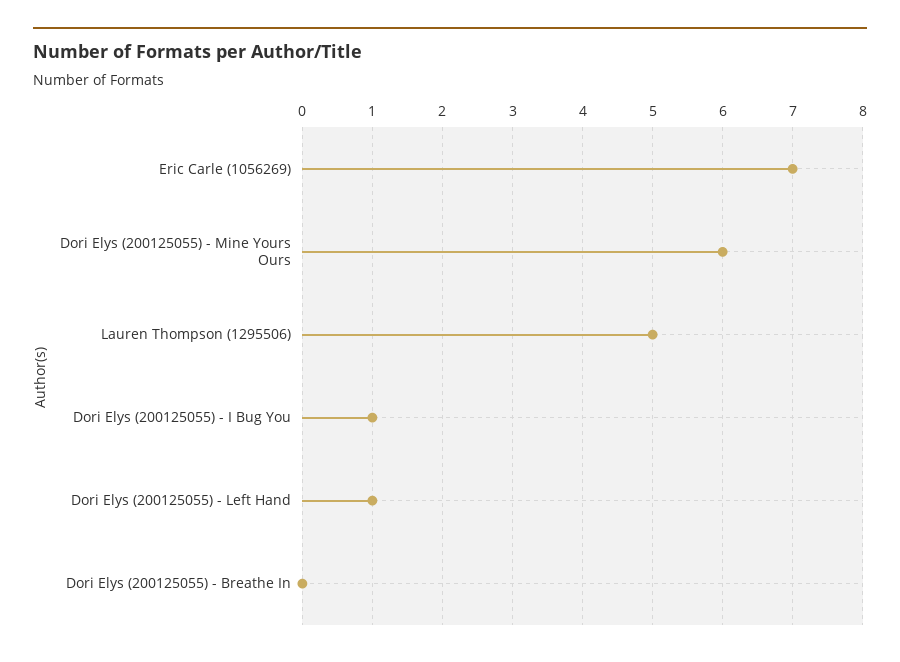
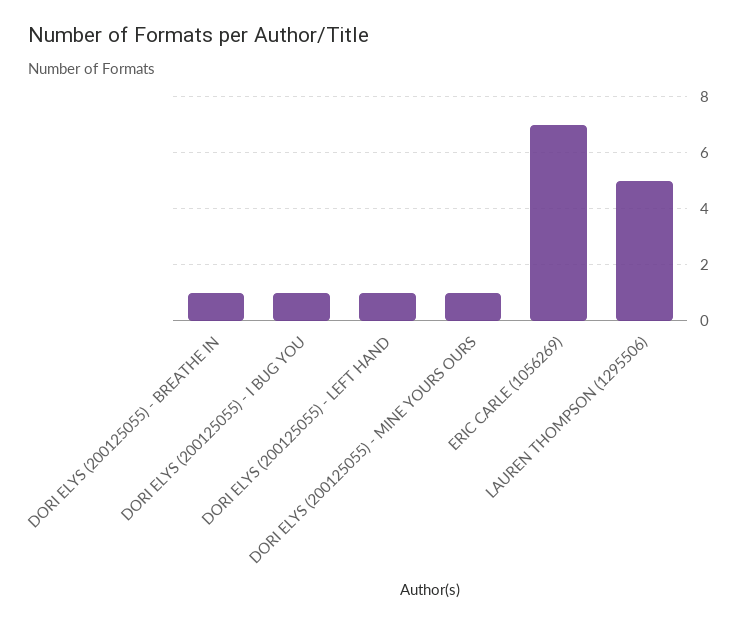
  {
    "Eric Carle (1056269)": 7,
-   "Dori Elys (200125055) - Mine Yours Ours": 6,
+   "Dori Elys (200125055) - Mine Yours Ours": 1,
    "Lauren Thompson (1295506)": 5,
    "Dori Elys (200125055) - I Bug You": 1,
    "Dori Elys (200125055) - Left Hand": 1,
-   "Dori Elys (200125055) - Breathe In": 0
+   "Dori Elys (200125055) - Breathe In": 1
  }

